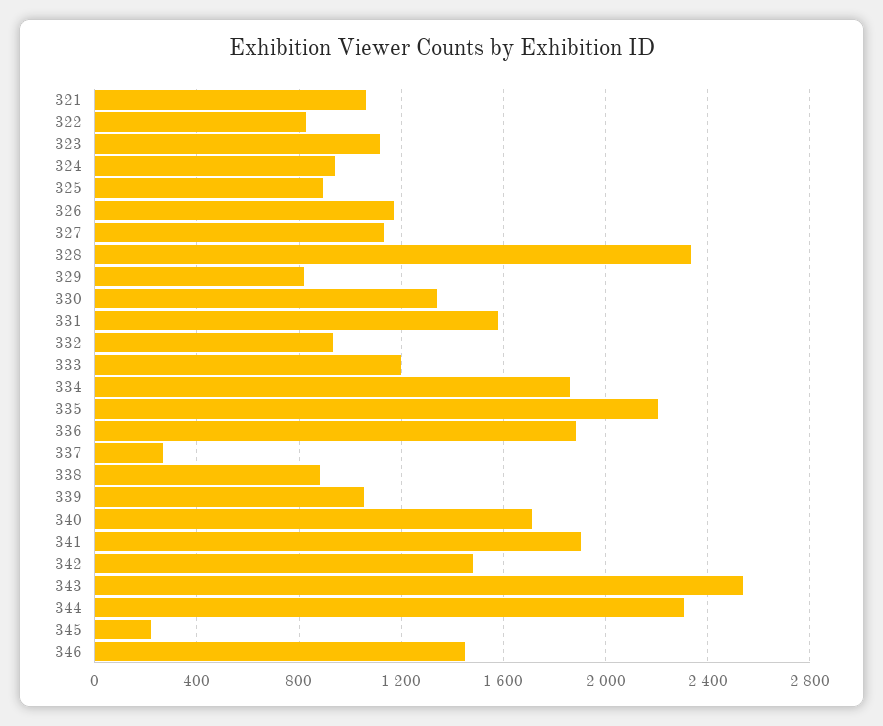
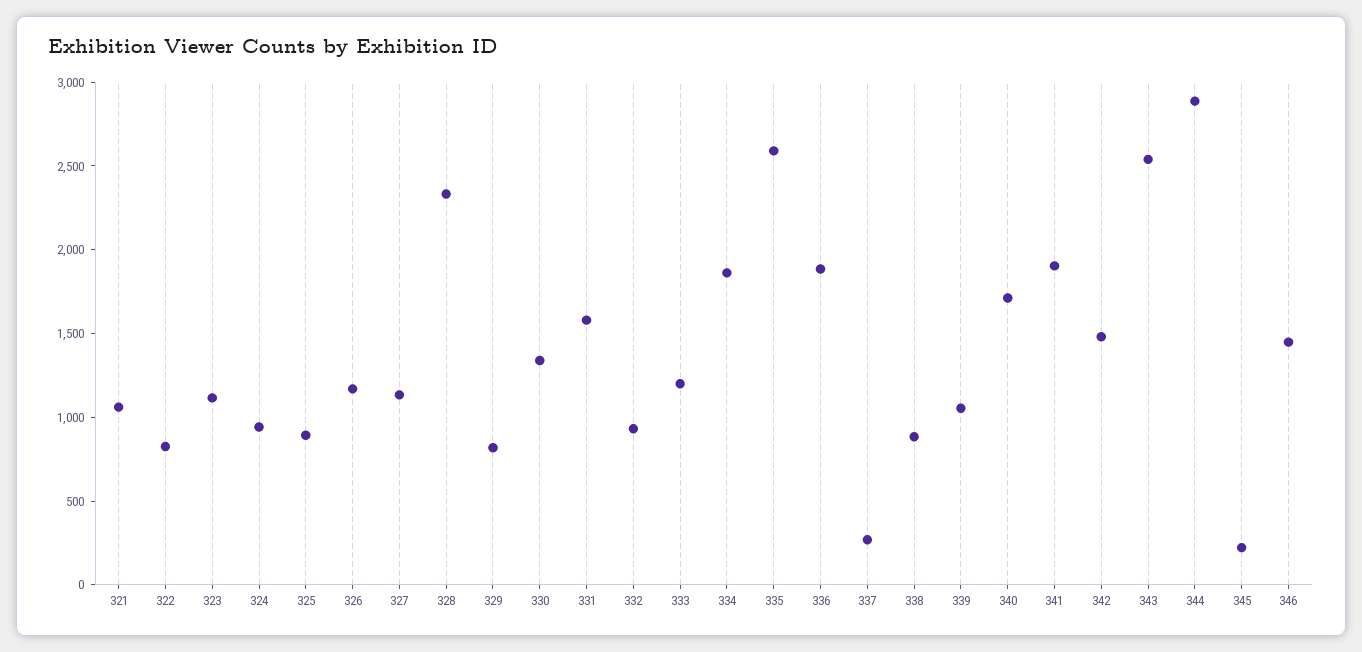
  {
    "321": 1050,
    "322": 850,
    "323": 1100,
    "324": 950,
    "325": 900,
    "326": 1150,
    "327": 1150,
    "328": 2350,
    "329": 800,
    "330": 1350,
    "331": 1600,
    "332": 950,
    "333": 1200,
    "334": 1850,
-   "335": 2200,
+   "335": 2600,
    "336": 1900,
    "337": 250,
    "338": 900,
    "339": 1050,
    "340": 1700,
    "341": 1900,
    "342": 1500,
    "343": 2550,
-   "344": 2300,
+   "344": 2900,
    "345": 200,
    "346": 1450
  }

